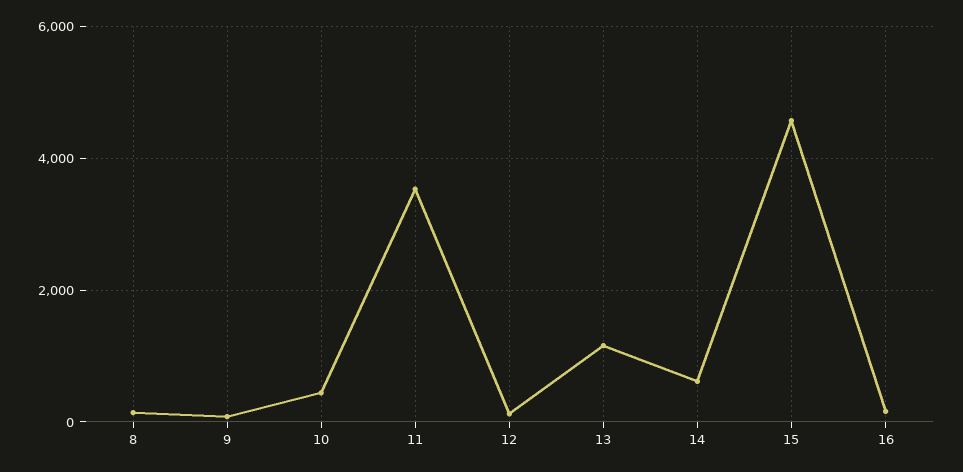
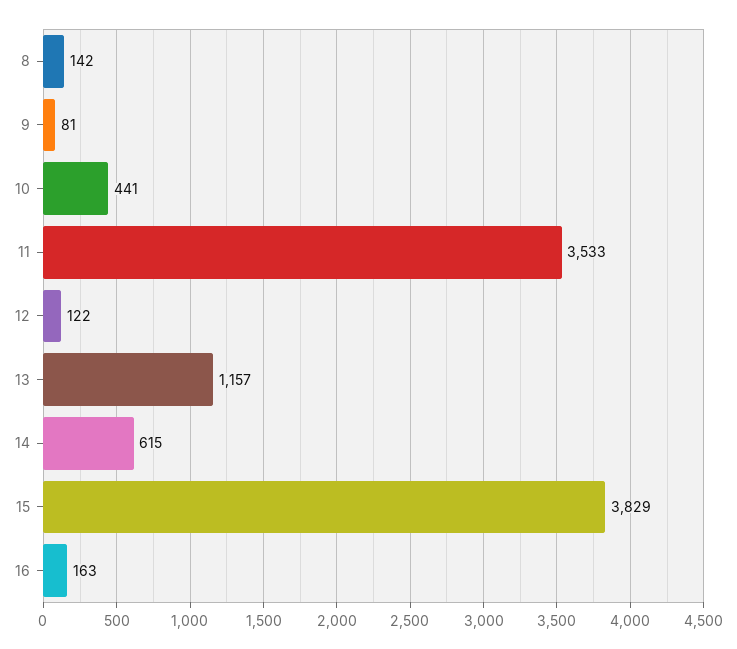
  {
    "8": 142,
    "9": 81,
    "10": 441,
    "11": 3533,
    "12": 122,
    "13": 1157,
    "14": 615,
-   "15": 4600,
+   "15": 3829,
    "16": 163
  }

